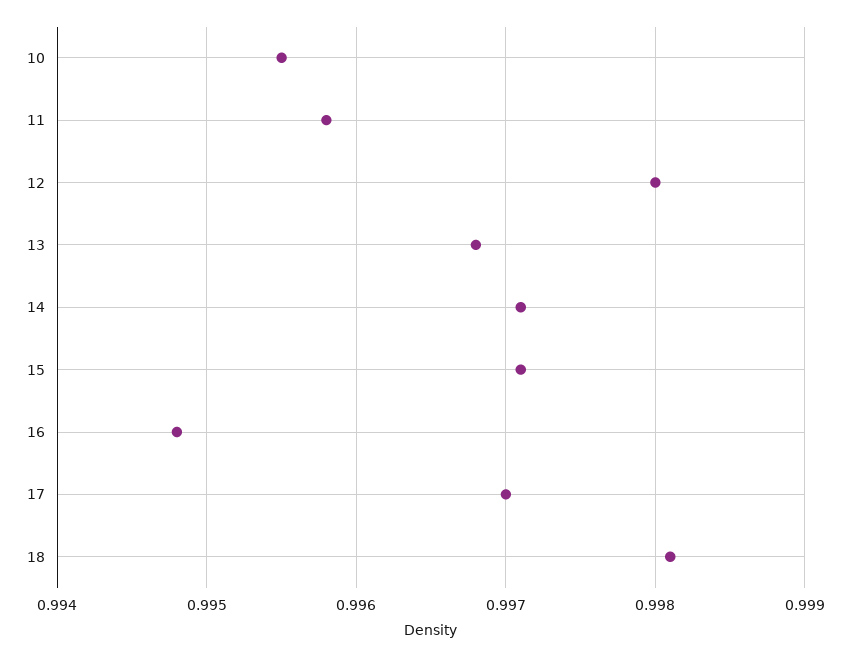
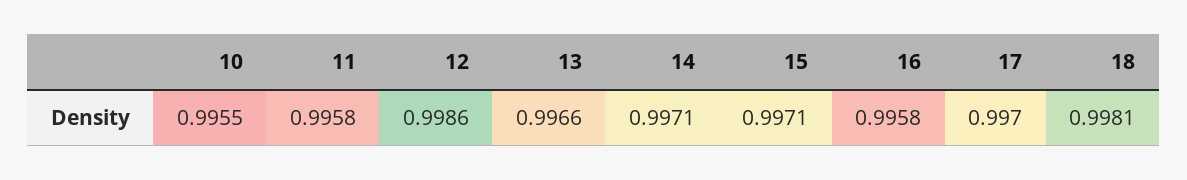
  {
    "10": 0.9955,
    "11": 0.9958,
-   "12": 0.998,
+   "12": 0.9986,
-   "13": 0.9968,
+   "13": 0.9966,
    "14": 0.9971,
    "15": 0.9971,
-   "16": 0.9948,
+   "16": 0.9958,
    "17": 0.997,
    "18": 0.9981
  }

